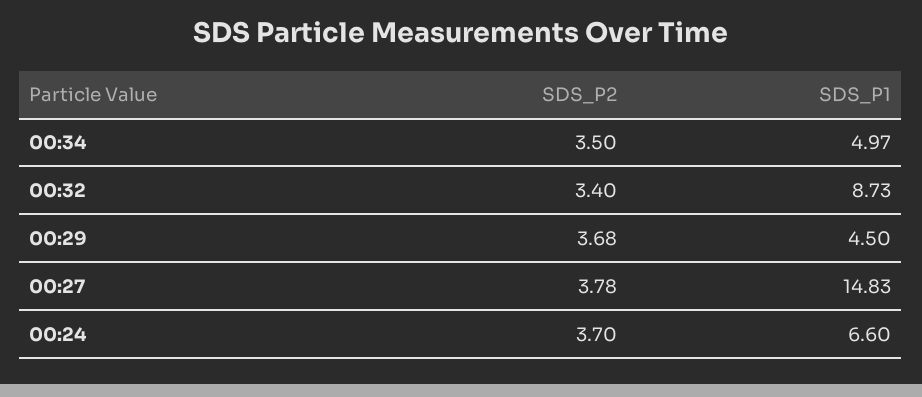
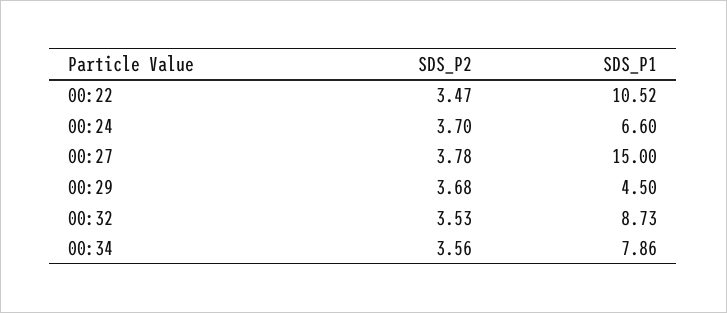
  {
    "SDS_P2": {
-     "00:34": 3.5,
+     "00:34": 3.56,
-     "00:32": 3.4,
+     "00:32": 3.53,
      "00:29": 3.68,
      "00:27": 3.78,
-     "00:24": 3.7
+     "00:24": 3.7,
+     "00:22": 3.47
    },
    "SDS_P1": {
-     "00:34": 4.97,
+     "00:34": 7.86,
      "00:32": 8.73,
      "00:29": 4.5,
-     "00:27": 14.83,
+     "00:27": 15,
-     "00:24": 6.6
+     "00:24": 6.6,
+     "00:22": 10.52
    }
  }

